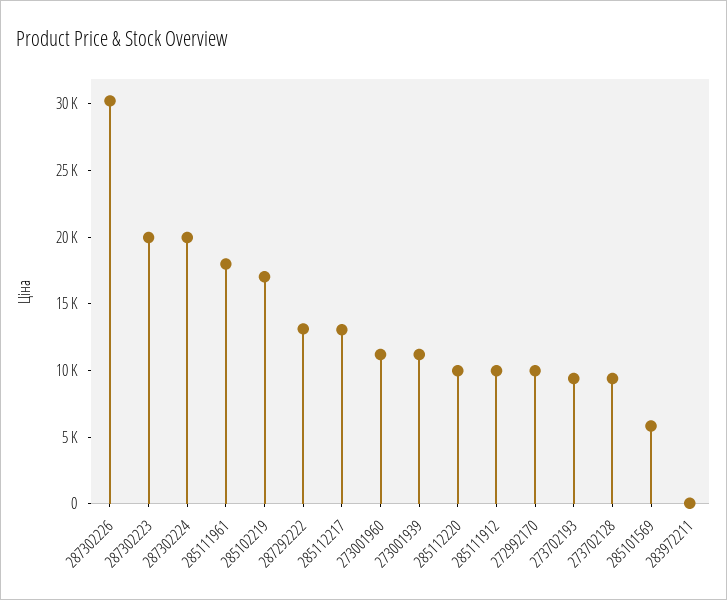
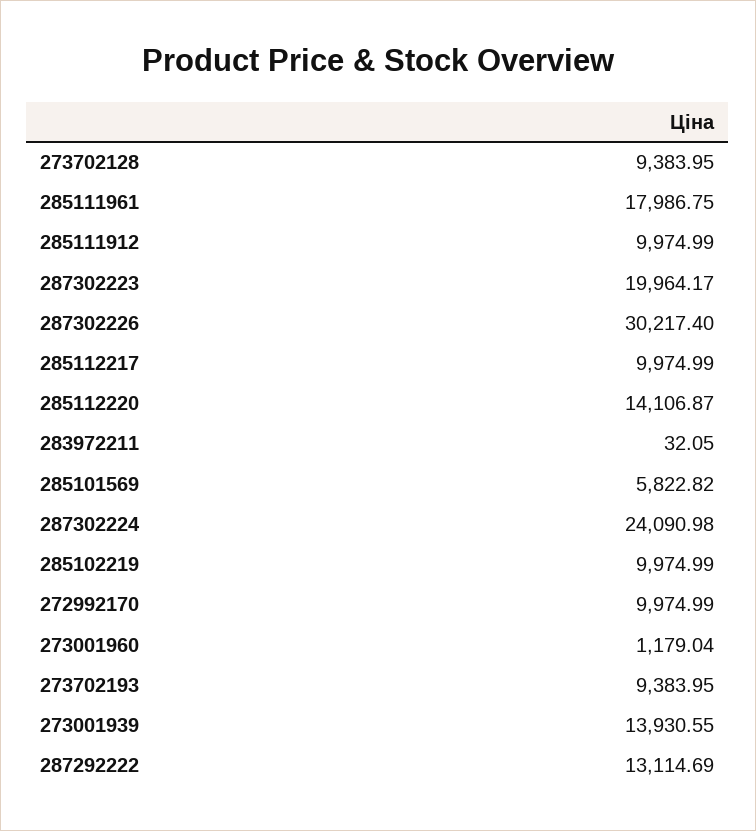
  {
    "287302226": 30217.4,
    "287302223": 19964.17,
-   "287302224": 20000,
+   "287302224": 24090.98,
    "285111961": 17986.75,
-   "285102219": 17000,
+   "285102219": 9974.99,
    "287292222": 13114.69,
-   "285112217": 13000,
+   "285112217": 9974.99,
-   "273001960": 11000,
+   "273001960": 1179.04,
-   "273001939": 11000,
+   "273001939": 13930.55,
-   "285112220": 10000,
+   "285112220": 14106.87,
    "285111912": 9974.99,
    "272992170": 9974.99,
    "273702193": 9383.95,
    "273702128": 9383.95,
    "285101569": 5822.82,
    "283972211": 32.05
  }

